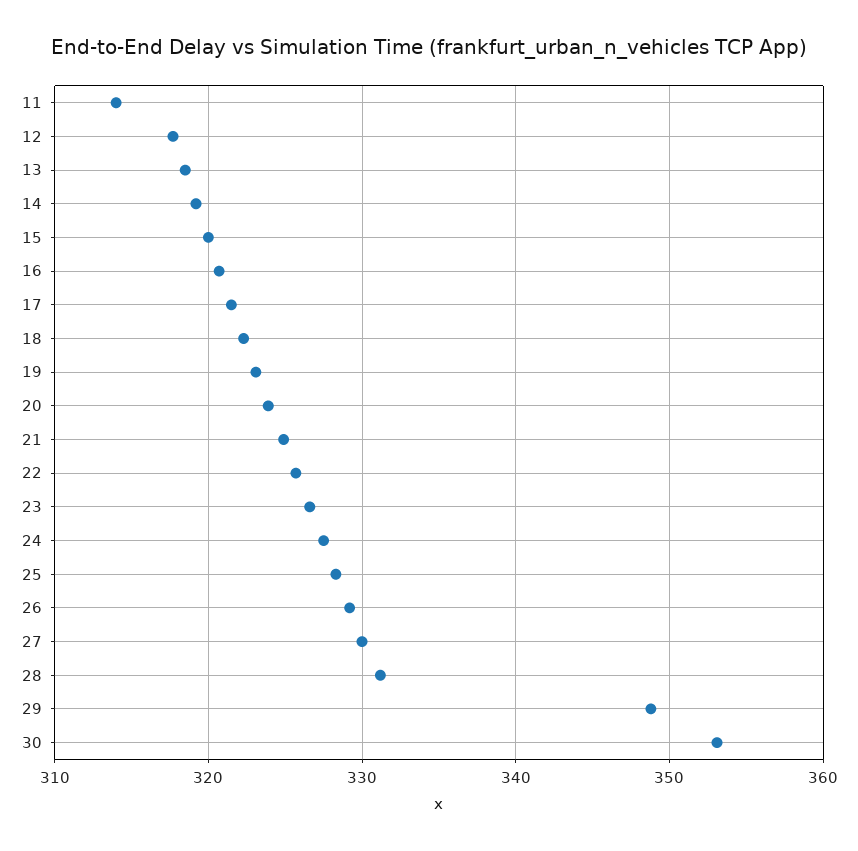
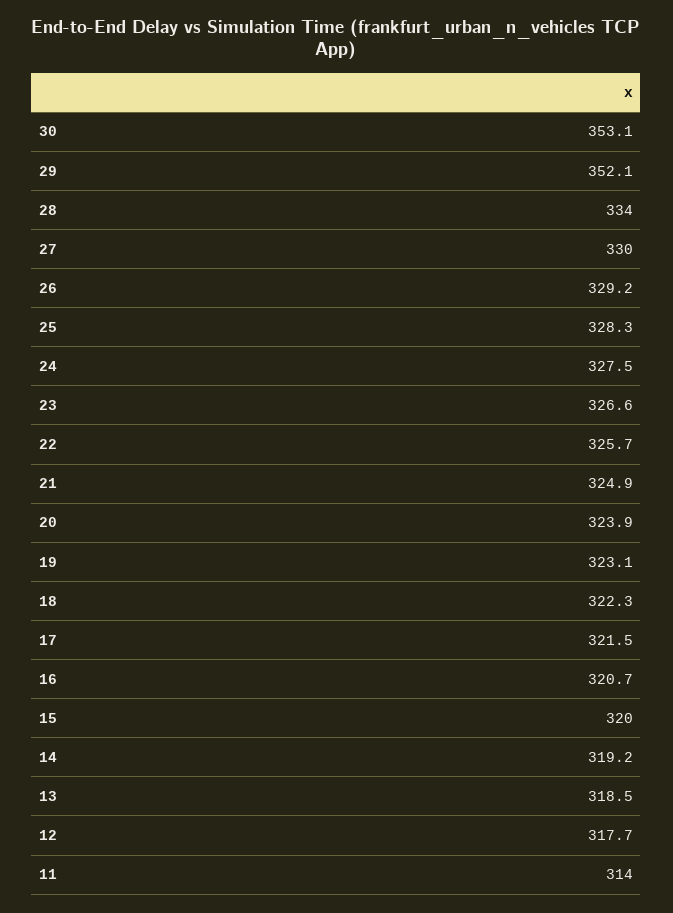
  {
    "11": 314,
    "12": 317.7,
    "13": 318.5,
    "14": 319.2,
    "15": 320,
    "16": 320.7,
    "17": 321.5,
    "18": 322.3,
    "19": 323.1,
    "20": 323.9,
    "21": 324.9,
    "22": 325.7,
    "23": 326.6,
    "24": 327.5,
    "25": 328.3,
    "26": 329.2,
    "27": 330,
-   "28": 331,
+   "28": 334,
-   "29": 349,
+   "29": 352.1,
    "30": 353.1
  }

